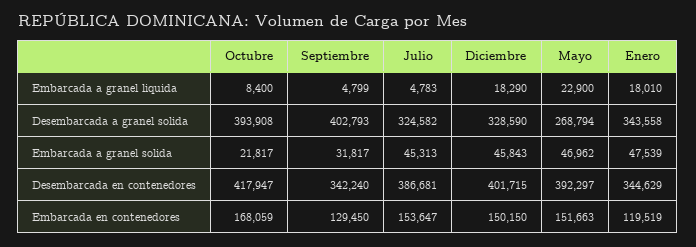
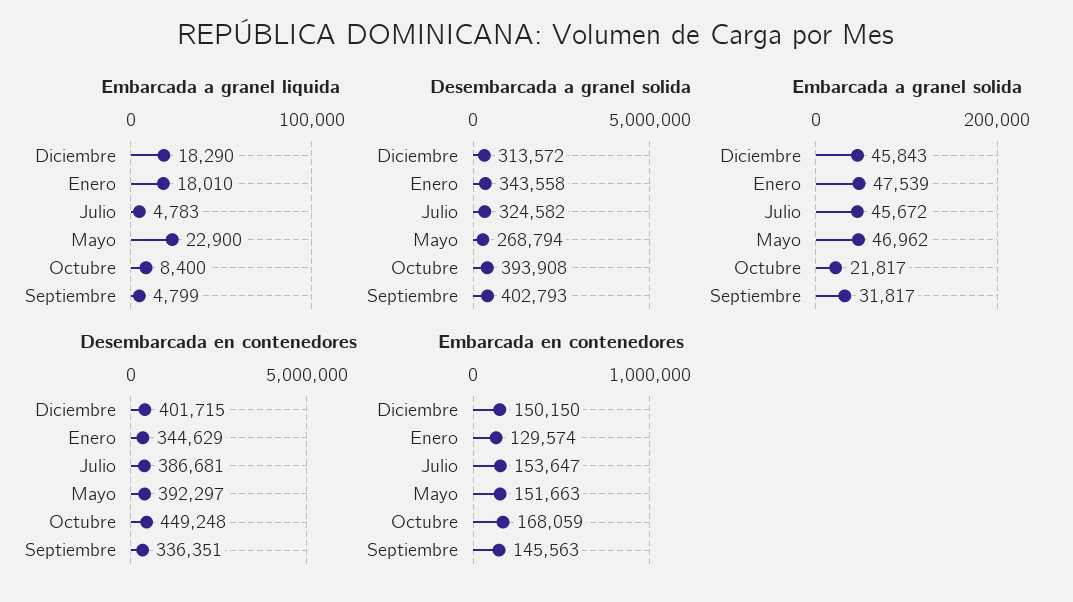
  {
    "Embarcada a granel liquida": {
      "Octubre": 8400,
      "Septiembre": 4799,
      "Julio": 4783,
      "Diciembre": 18290,
      "Mayo": 22900,
      "Enero": 18010
    },
    "Desembarcada a granel solida": {
      "Octubre": 393908,
      "Septiembre": 402793,
      "Julio": 324582,
-     "Diciembre": 328590,
+     "Diciembre": 313572,
      "Mayo": 268794,
      "Enero": 343558
    },
    "Embarcada a granel solida": {
      "Octubre": 21817,
      "Septiembre": 31817,
-     "Julio": 45313,
+     "Julio": 45672,
      "Diciembre": 45843,
      "Mayo": 46962,
      "Enero": 47539
    },
    "Desembarcada en contenedores": {
-     "Octubre": 417947,
+     "Octubre": 449248,
-     "Septiembre": 342240,
+     "Septiembre": 336351,
      "Julio": 386681,
      "Diciembre": 401715,
      "Mayo": 392297,
      "Enero": 344629
    },
    "Embarcada en contenedores": {
      "Octubre": 168059,
-     "Septiembre": 129450,
+     "Septiembre": 145563,
      "Julio": 153647,
      "Diciembre": 150150,
      "Mayo": 151663,
-     "Enero": 119519
+     "Enero": 129574
    }
  }

